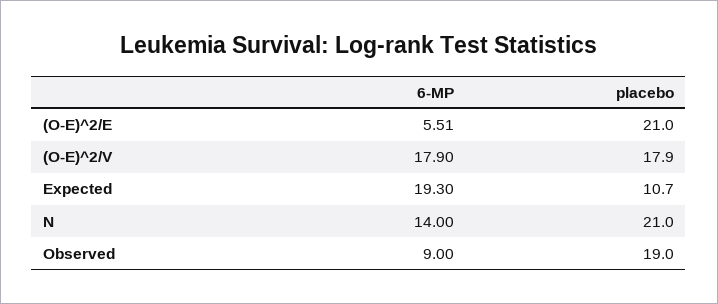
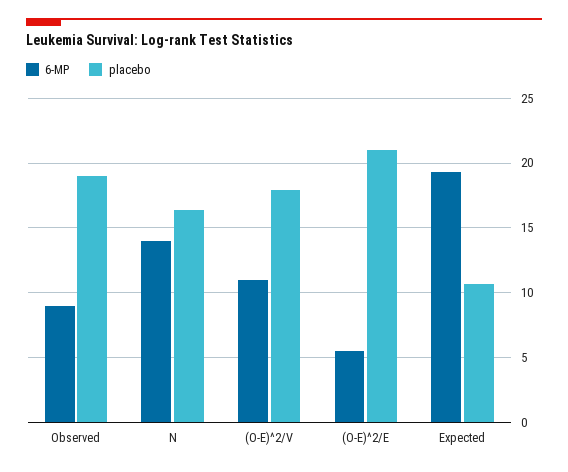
  {
    "6-MP": {
      "(O-E)^2/E": 5.51,
-     "(O-E)^2/V": 17.9,
+     "(O-E)^2/V": 11,
      "Expected": 19.3,
      "N": 14,
      "Observed": 9
    },
    "placebo": {
      "(O-E)^2/E": 21,
      "(O-E)^2/V": 17.9,
      "Expected": 10.7,
-     "N": 21,
+     "N": 16.5,
      "Observed": 19
    }
  }

